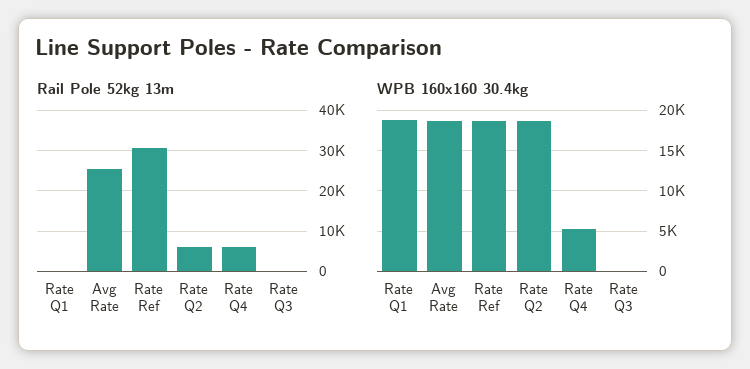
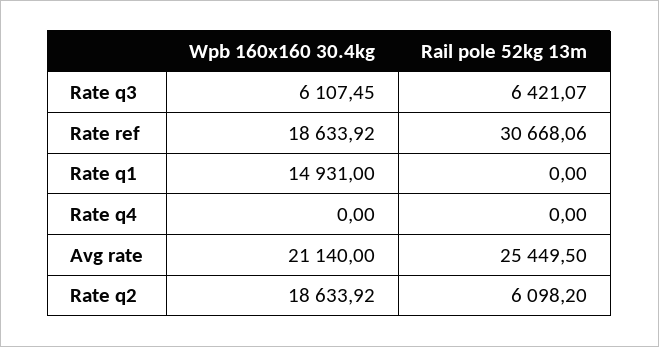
  {
    "Rail Pole 52kg 13m": {
      "Rate Q1": 0,
      "Avg Rate": 25449.5,
      "Rate Ref": 30668.06,
      "Rate Q2": 6098.2,
-     "Rate Q4": 6000,
+     "Rate Q4": 0,
-     "Rate Q3": 0
+     "Rate Q3": 6421.07
    },
    "WPB 160x160 30.4kg": {
-     "Rate Q1": 19000,
+     "Rate Q1": 14931,
-     "Avg Rate": 19000,
+     "Avg Rate": 21140,
      "Rate Ref": 18633.92,
      "Rate Q2": 18633.92,
-     "Rate Q4": 5000,
+     "Rate Q4": 0,
-     "Rate Q3": 0
+     "Rate Q3": 6107.45
    }
  }

